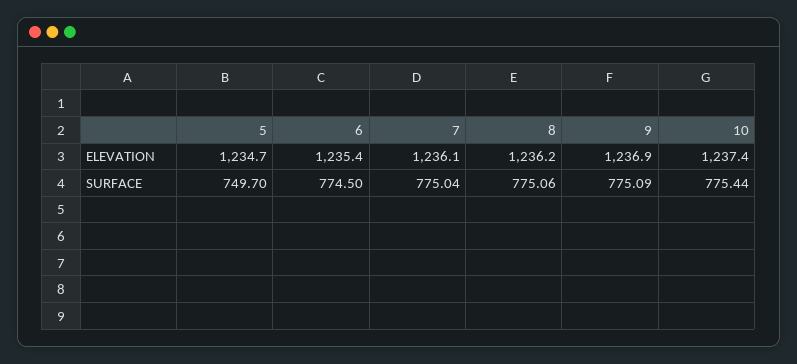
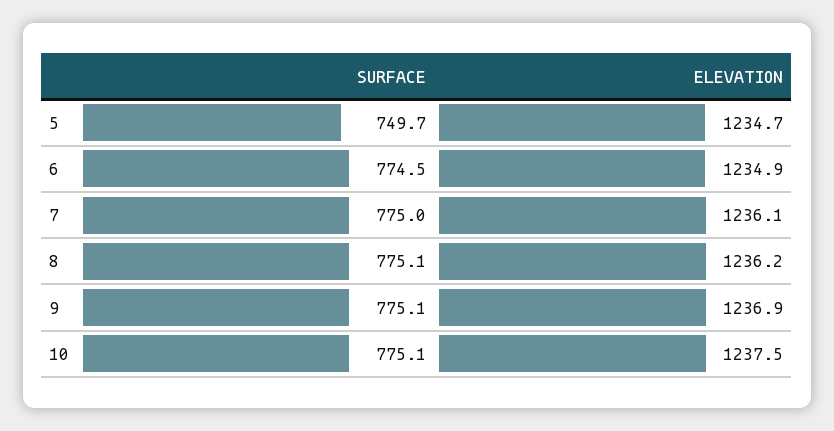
  {
    "5": {
      "ELEVATION": 1234.7,
      "SURFACE": 749.7
    },
    "6": {
-     "ELEVATION": 1235.4,
+     "ELEVATION": 1234.9,
      "SURFACE": 774.5
    },
    "7": {
      "ELEVATION": 1236.1,
      "SURFACE": 775.04
    },
    "8": {
      "ELEVATION": 1236.2,
      "SURFACE": 775.06
    },
    "9": {
      "ELEVATION": 1236.9,
      "SURFACE": 775.09
    },
    "10": {
-     "ELEVATION": 1237.4,
+     "ELEVATION": 1237.5,
-     "SURFACE": 775.44
+     "SURFACE": 775.1
    }
  }

